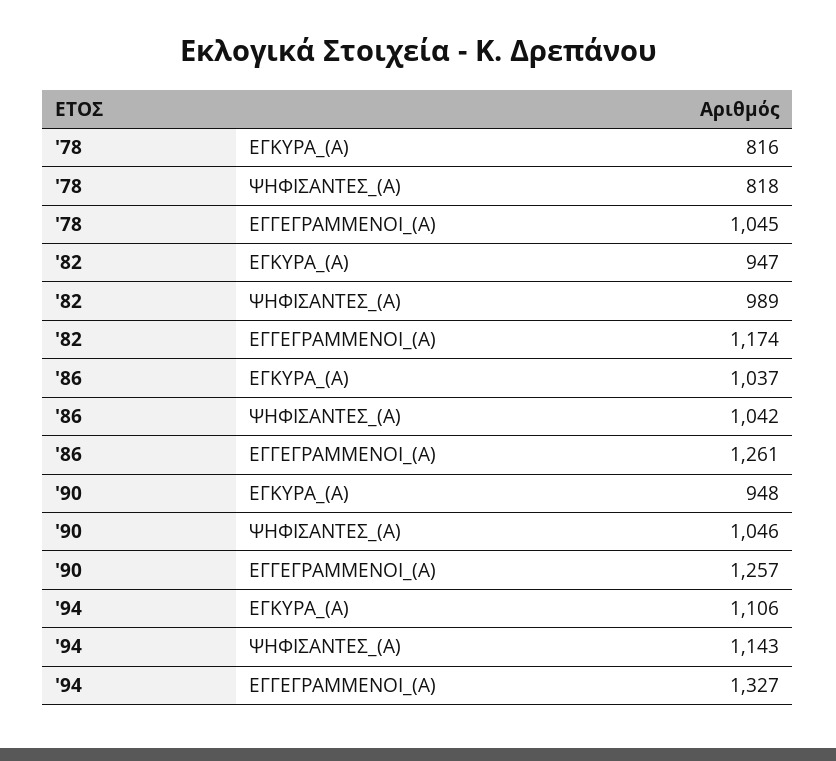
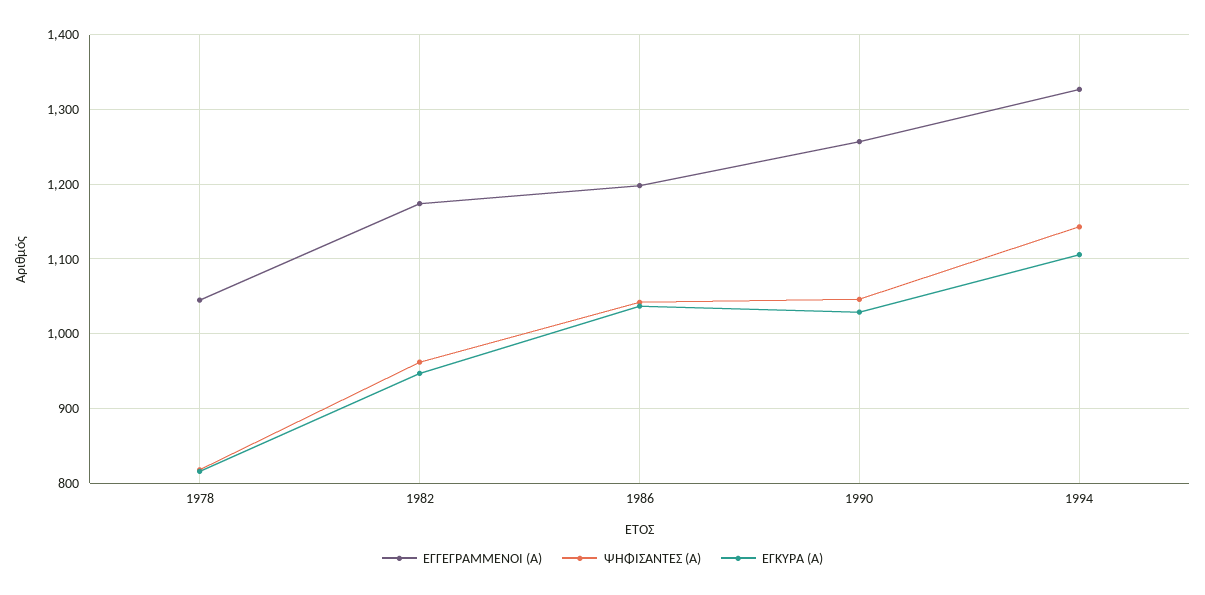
  {
    "ΕΓΚΥΡΑ_(Α)": {
      "'78": 816,
      "'82": 947,
      "'86": 1037,
-     "'90": 948,
+     "'90": 1030,
      "'94": 1106
    },
    "ΨΗΦΙΣΑΝΤΕΣ_(Α)": {
      "'78": 818,
-     "'82": 989,
+     "'82": 960,
      "'86": 1042,
      "'90": 1046,
      "'94": 1143
    },
    "ΕΓΓΕΓΡΑΜΜΕΝΟΙ_(Α)": {
      "'78": 1045,
      "'82": 1174,
-     "'86": 1261,
+     "'86": 1200,
      "'90": 1257,
      "'94": 1327
    }
  }

